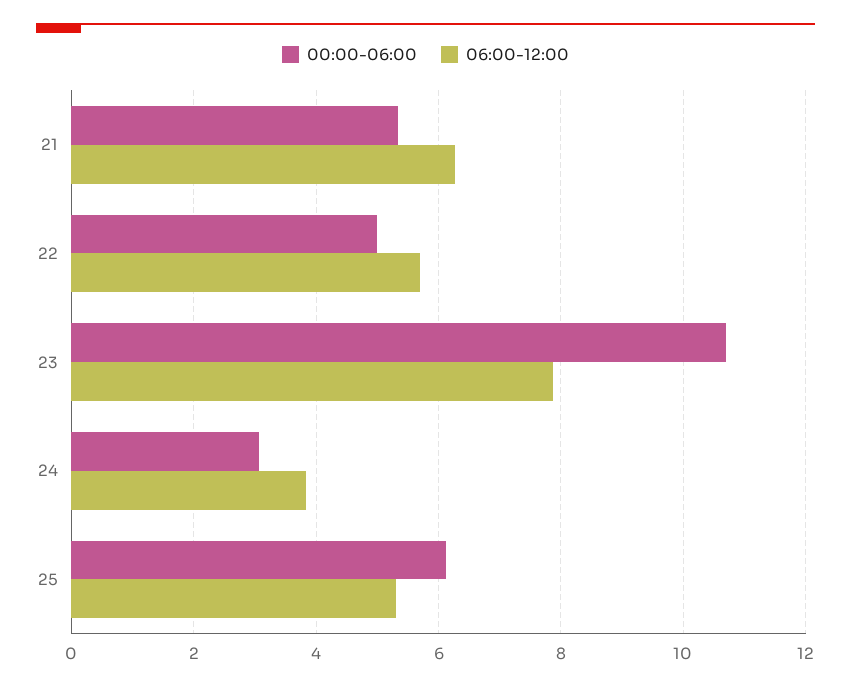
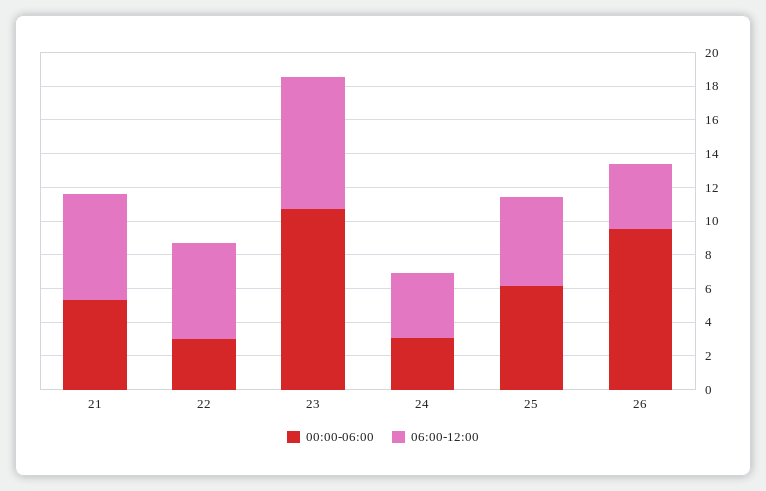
  {
    "00:00-06:00": {
      "21": 5.4,
-     "22": 5,
+     "22": 3,
      "23": 10.8,
      "24": 3,
-     "25": 6.2
+     "25": 6.2,
+     "26": 9.5
    },
    "06:00-12:00": {
      "21": 6.2,
      "22": 5.8,
      "23": 7.8,
      "24": 3.8,
-     "25": 5.4
+     "25": 5.4,
+     "26": 4
    }
  }

